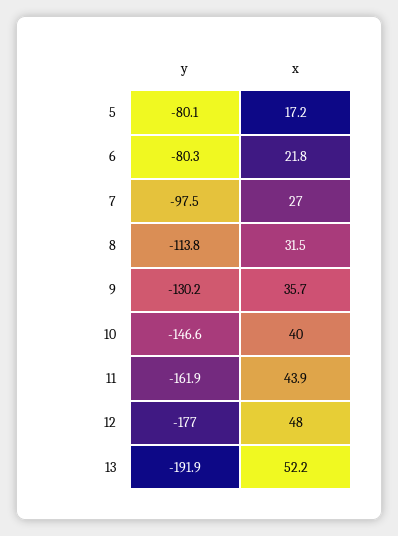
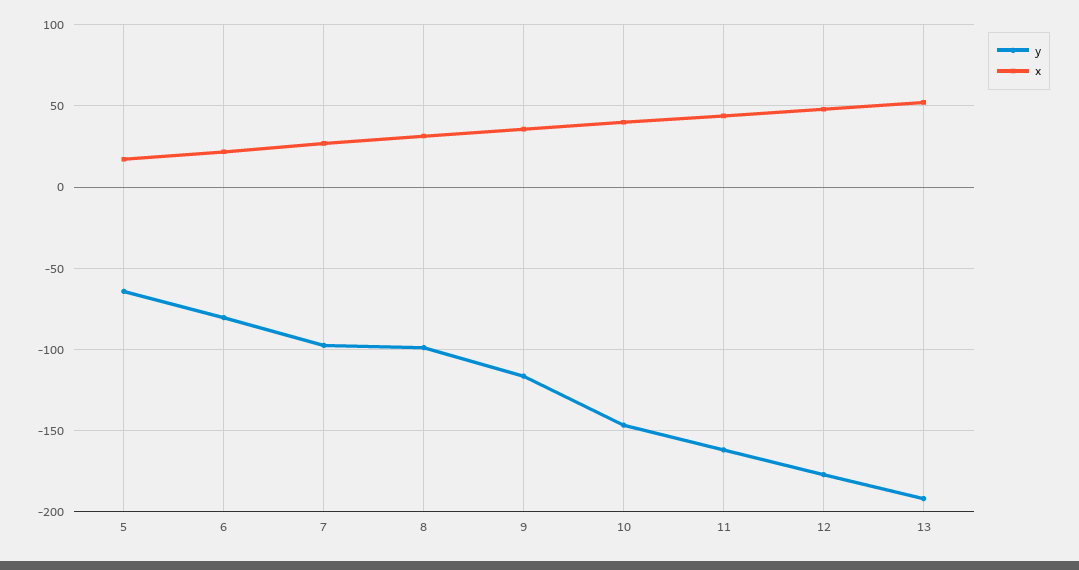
  {
    "y": {
-     "5": -80.1,
+     "5": -65,
      "6": -80.3,
      "7": -97.5,
-     "8": -113.8,
+     "8": -100,
-     "9": -130.2,
+     "9": -115,
      "10": -146.6,
      "11": -161.9,
      "12": -177,
      "13": -191.9
    },
    "x": {
      "5": 17.2,
      "6": 21.8,
      "7": 27,
      "8": 31.5,
      "9": 35.7,
      "10": 40,
      "11": 43.9,
      "12": 48,
      "13": 52.2
    }
  }

